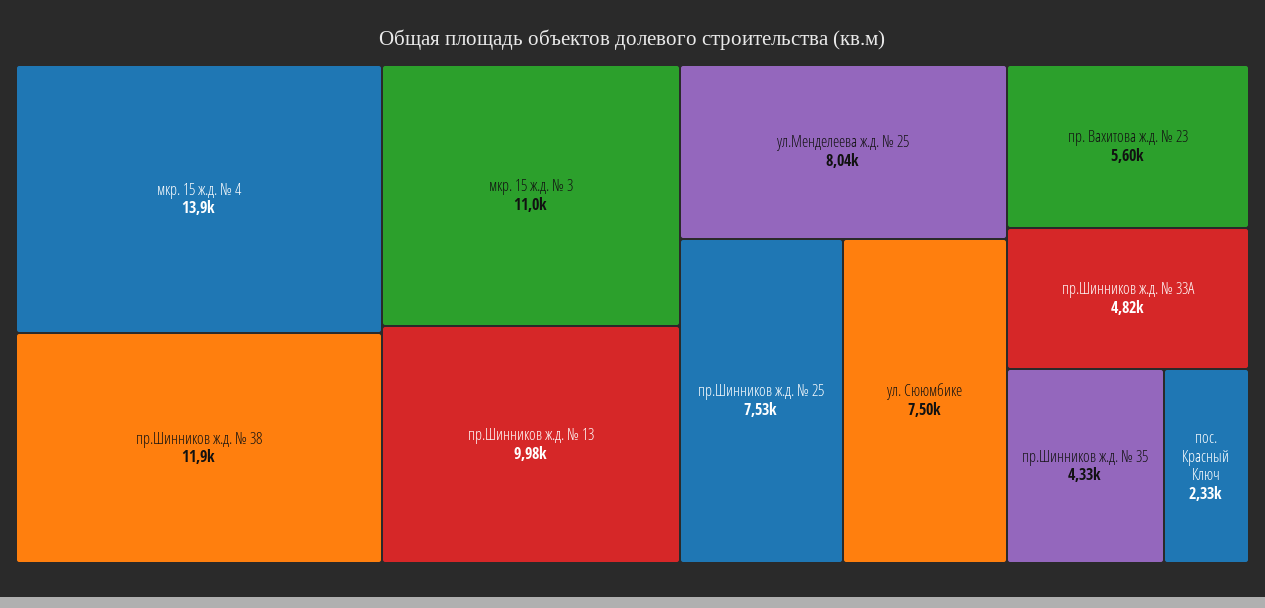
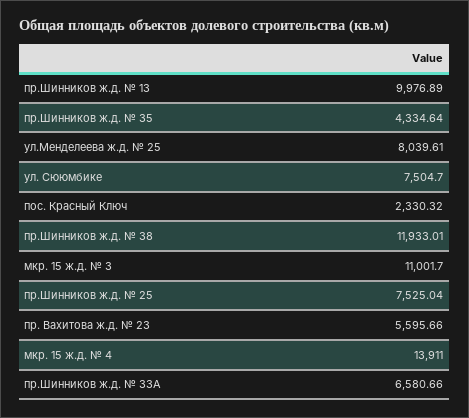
  {
    "мкр. 15 ж.д. № 4": 13911,
    "пр.Шинников ж.д. № 38": 11933.01,
    "мкр. 15 ж.д. № 3": 11001.7,
    "пр.Шинников ж.д. № 13": 9976.89,
    "ул.Менделеева ж.д. № 25": 8039.61,
    "пр.Шинников ж.д. № 25": 7525.04,
    "ул. Сююмбике": 7504.7,
    "пр. Вахитова ж.д. № 23": 5595.66,
-   "пр.Шинников ж.д. № 33А": 4820,
+   "пр.Шинников ж.д. № 33А": 6580.66,
    "пр.Шинников ж.д. № 35": 4334.64,
    "пос. Красный Ключ": 2330.32
  }

